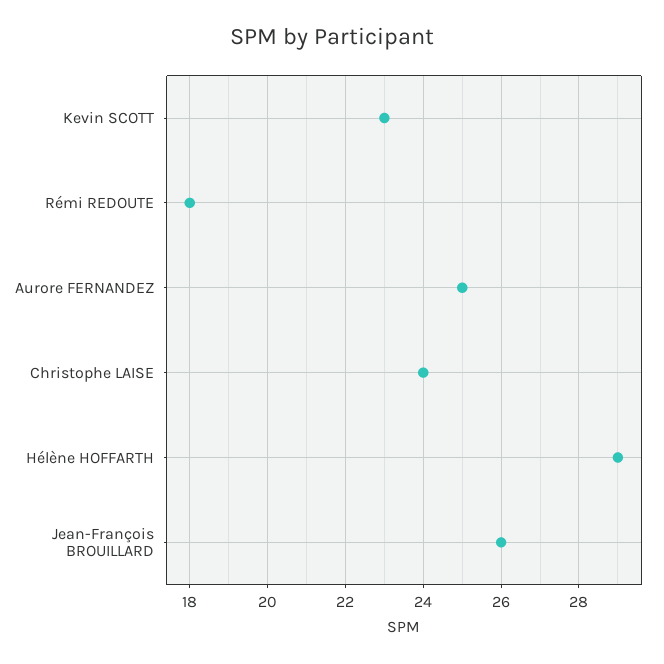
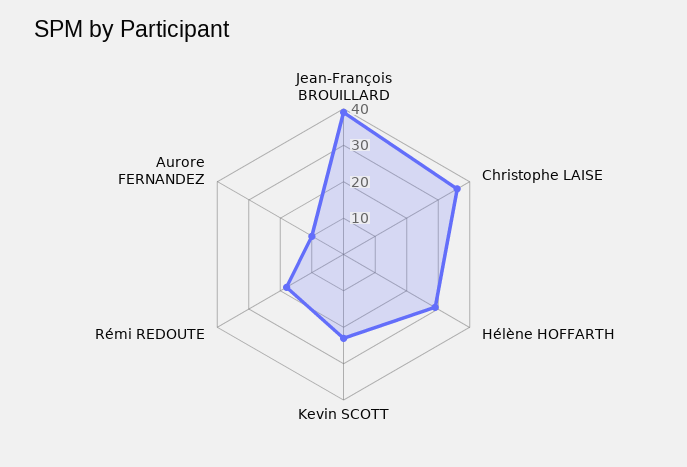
  {
    "Kevin SCOTT": 23,
    "Rémi REDOUTE": 18,
-   "Aurore FERNANDEZ": 25,
+   "Aurore FERNANDEZ": 10,
-   "Christophe LAISE": 24,
+   "Christophe LAISE": 35,
    "Hélène HOFFARTH": 29,
-   "Jean-François BROUILLARD": 26
+   "Jean-François BROUILLARD": 40
  }

